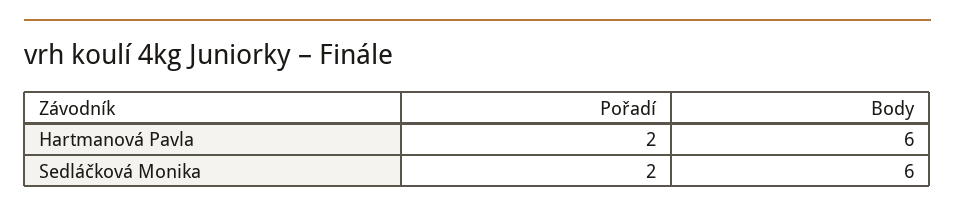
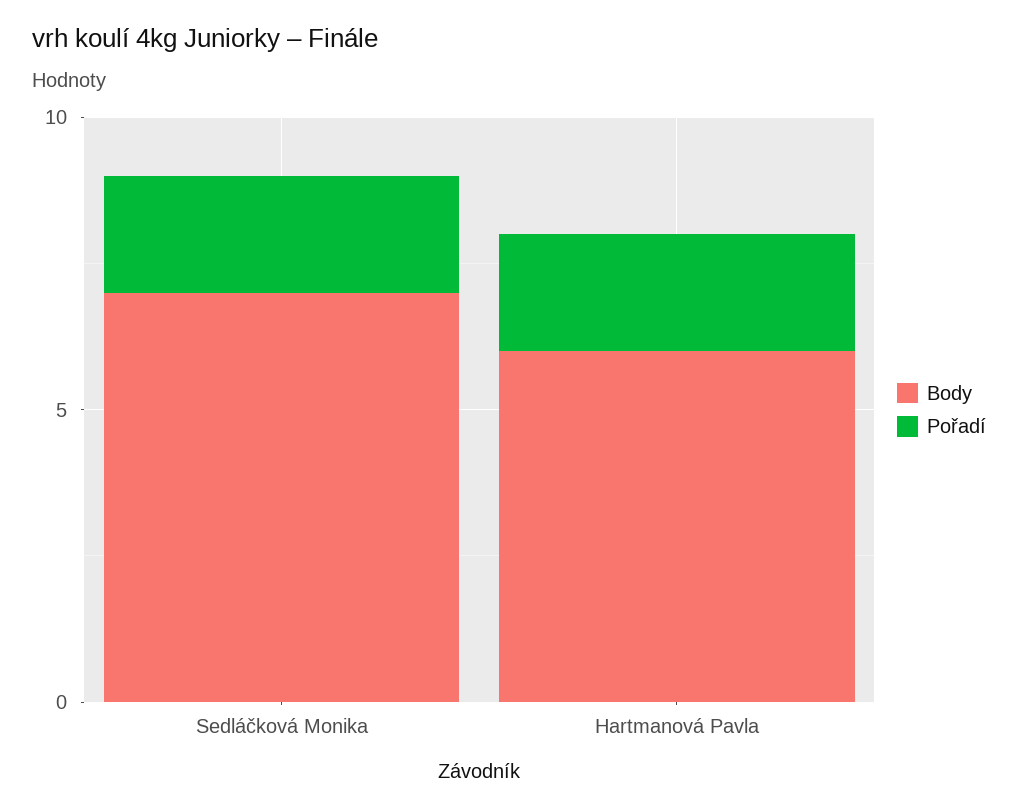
  {
    "Pořadí": {
      "Hartmanová Pavla": 2,
      "Sedláčková Monika": 2
    },
    "Body": {
      "Hartmanová Pavla": 6,
-     "Sedláčková Monika": 6
+     "Sedláčková Monika": 7
    }
  }

